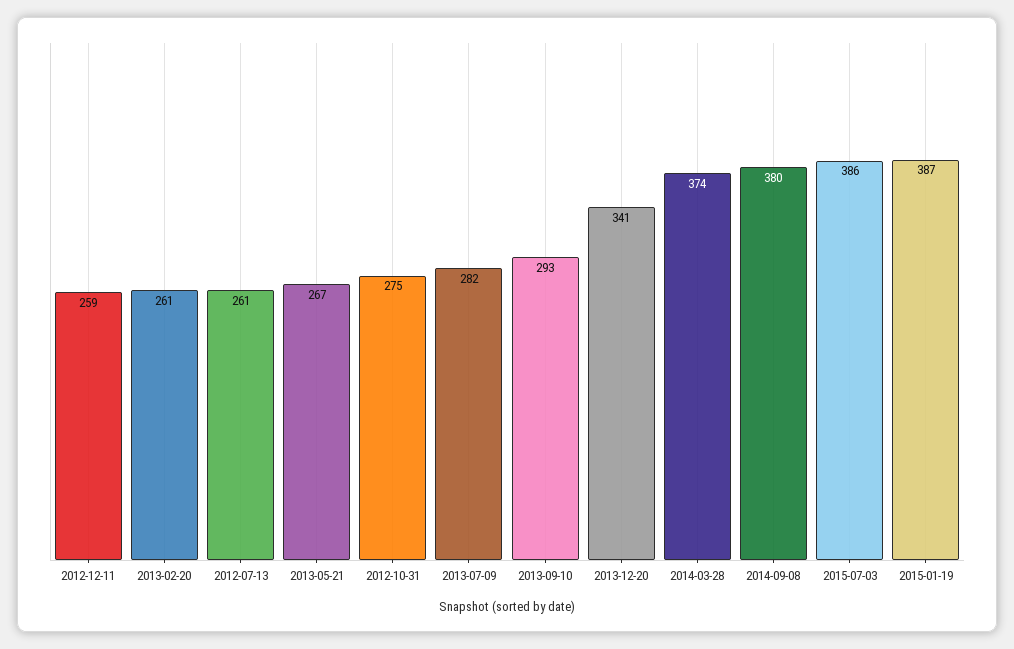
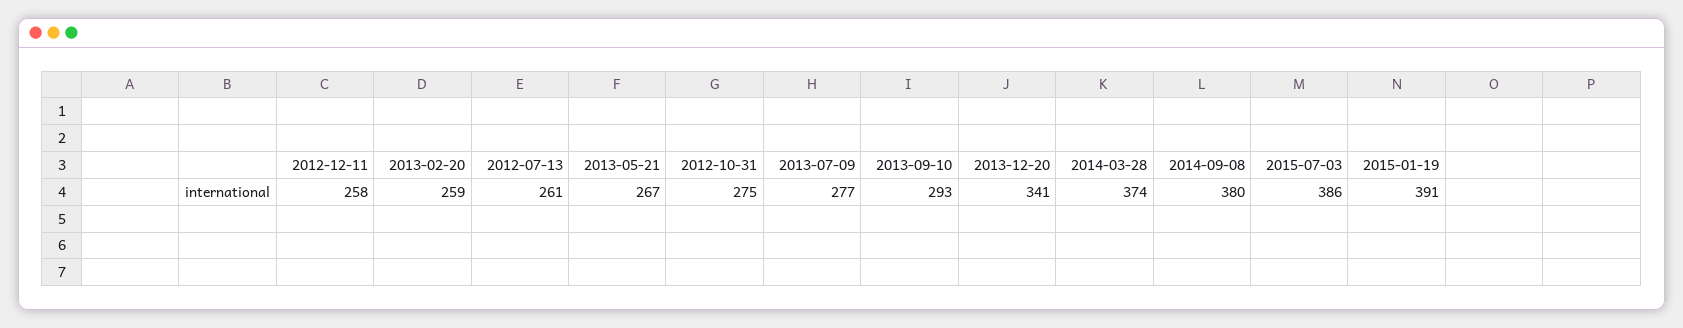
  {
-   "2012-12-11": 259,
+   "2012-12-11": 258,
-   "2013-02-20": 261,
+   "2013-02-20": 259,
    "2012-07-13": 261,
    "2013-05-21": 267,
    "2012-10-31": 275,
-   "2013-07-09": 282,
+   "2013-07-09": 277,
    "2013-09-10": 293,
    "2013-12-20": 341,
    "2014-03-28": 374,
    "2014-09-08": 380,
    "2015-07-03": 386,
-   "2015-01-19": 387
+   "2015-01-19": 391
  }

